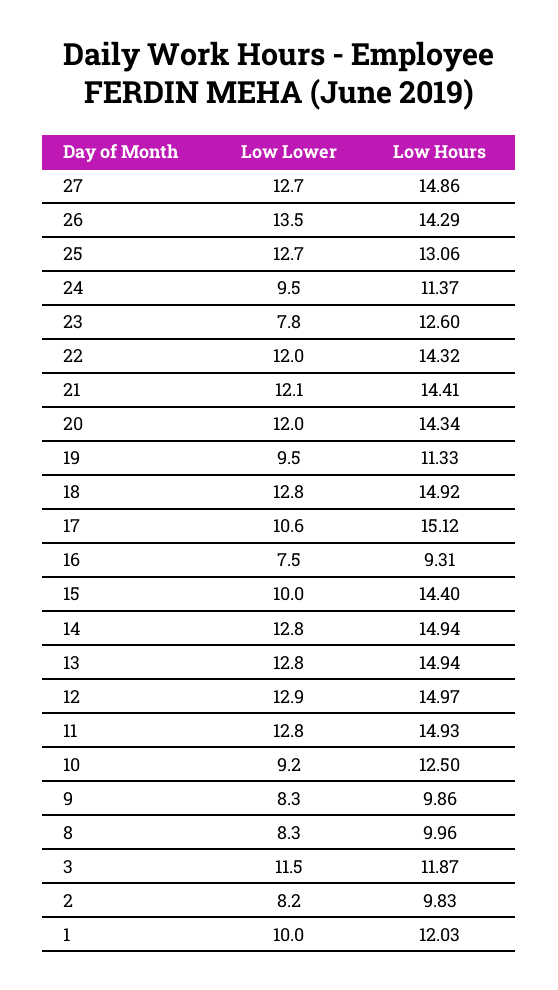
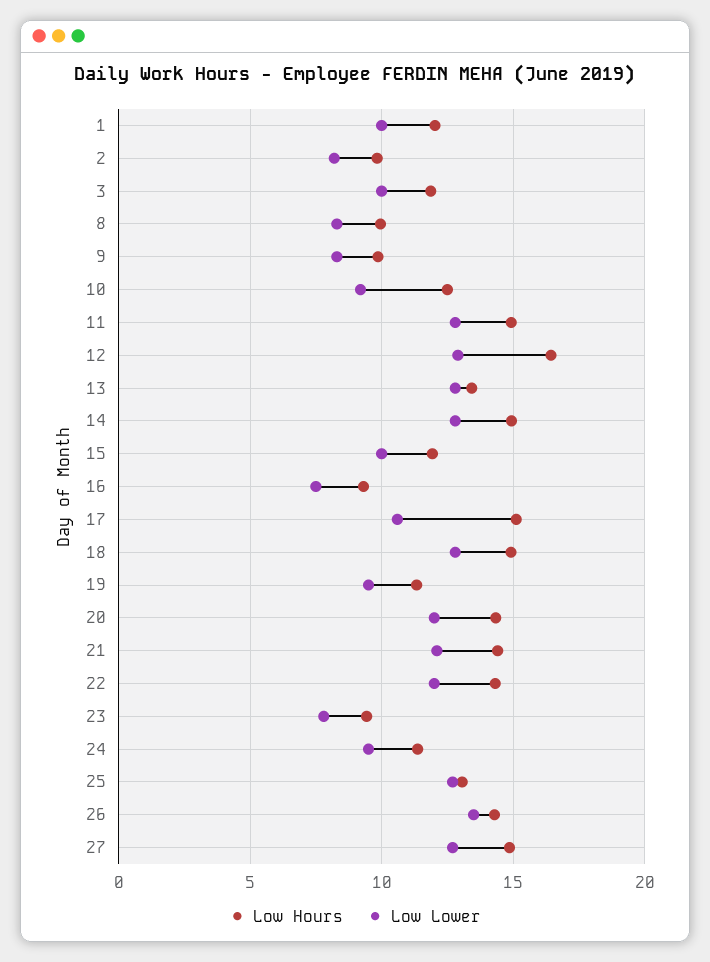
  {
    "Low Lower": {
      "27": 12.7,
      "26": 13.5,
      "25": 12.7,
      "24": 9.5,
      "23": 7.8,
      "22": 12,
      "21": 12.1,
      "20": 12,
      "19": 9.5,
      "18": 12.8,
      "17": 10.6,
      "16": 7.5,
      "15": 10,
      "14": 12.8,
      "13": 12.8,
      "12": 12.9,
      "11": 12.8,
      "10": 9.2,
      "9": 8.3,
      "8": 8.3,
-     "3": 11.5,
+     "3": 10,
      "2": 8.2,
      "1": 10
    },
    "Low Hours": {
      "27": 14.86,
      "26": 14.29,
      "25": 13.06,
      "24": 11.37,
-     "23": 12.6,
+     "23": 9.5,
      "22": 14.32,
      "21": 14.41,
      "20": 14.34,
      "19": 11.33,
      "18": 14.92,
      "17": 15.12,
      "16": 9.31,
-     "15": 14.4,
+     "15": 12,
      "14": 14.94,
-     "13": 14.94,
+     "13": 13.5,
-     "12": 14.97,
+     "12": 16.5,
      "11": 14.93,
      "10": 12.5,
      "9": 9.86,
      "8": 9.96,
      "3": 11.87,
      "2": 9.83,
      "1": 12.03
    }
  }

